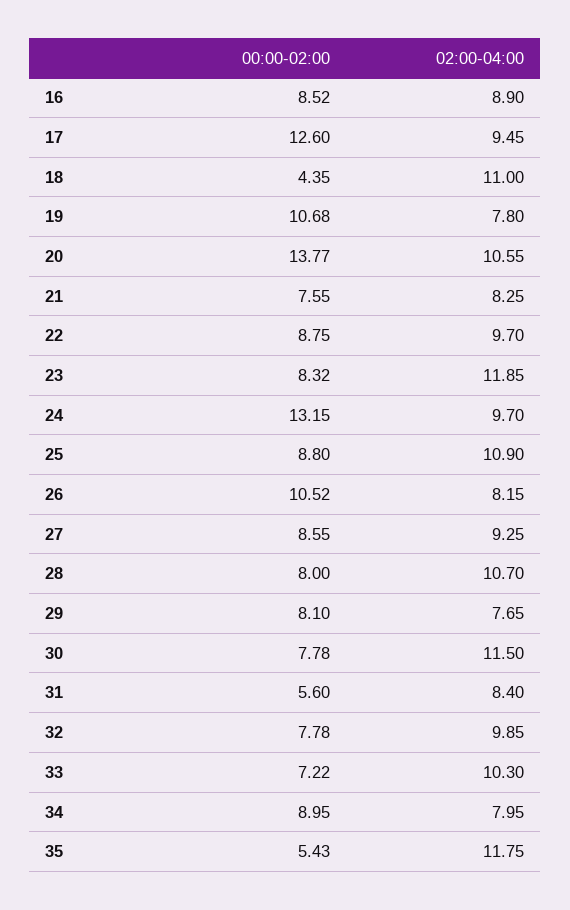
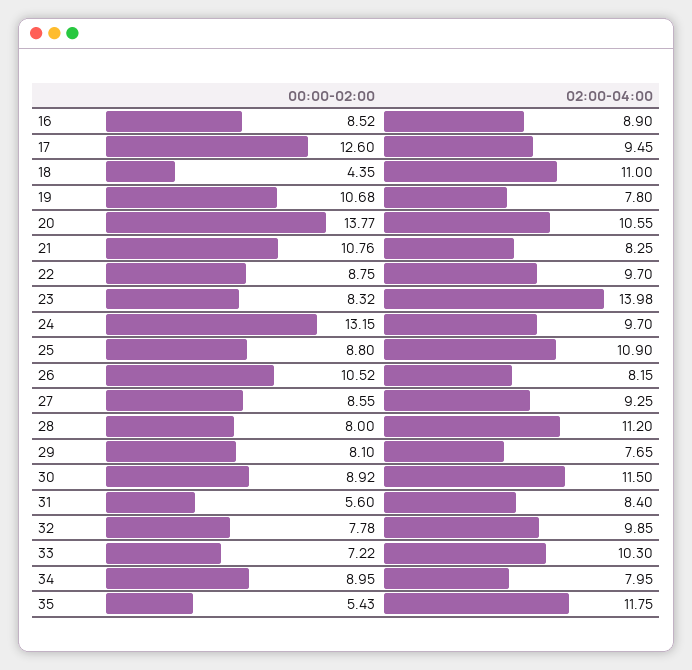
  {
    "00:00-02:00": {
      "16": 8.52,
      "17": 12.6,
      "18": 4.35,
      "19": 10.68,
      "20": 13.77,
-     "21": 7.55,
+     "21": 10.76,
      "22": 8.75,
      "23": 8.32,
      "24": 13.15,
      "25": 8.8,
      "26": 10.52,
      "27": 8.55,
      "28": 8,
      "29": 8.1,
-     "30": 7.78,
+     "30": 8.92,
      "31": 5.6,
      "32": 7.78,
      "33": 7.22,
      "34": 8.95,
      "35": 5.43
    },
    "02:00-04:00": {
      "16": 8.9,
      "17": 9.45,
      "18": 11,
      "19": 7.8,
      "20": 10.55,
      "21": 8.25,
      "22": 9.7,
-     "23": 11.85,
+     "23": 13.98,
      "24": 9.7,
      "25": 10.9,
      "26": 8.15,
      "27": 9.25,
-     "28": 10.7,
+     "28": 11.2,
      "29": 7.65,
      "30": 11.5,
      "31": 8.4,
      "32": 9.85,
      "33": 10.3,
      "34": 7.95,
      "35": 11.75
    }
  }

